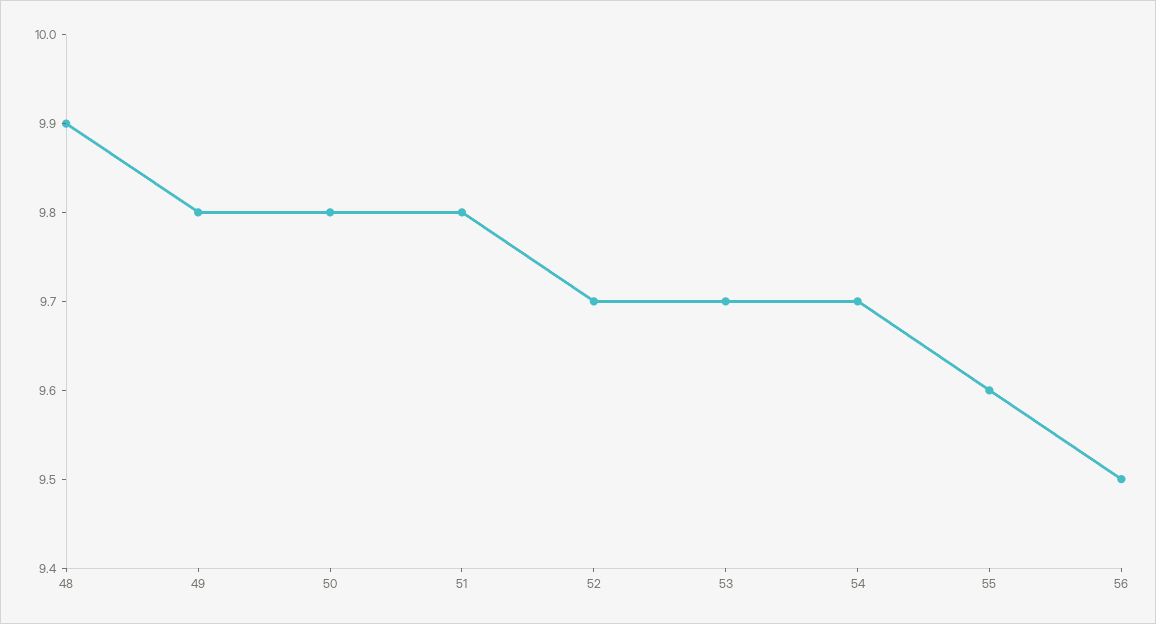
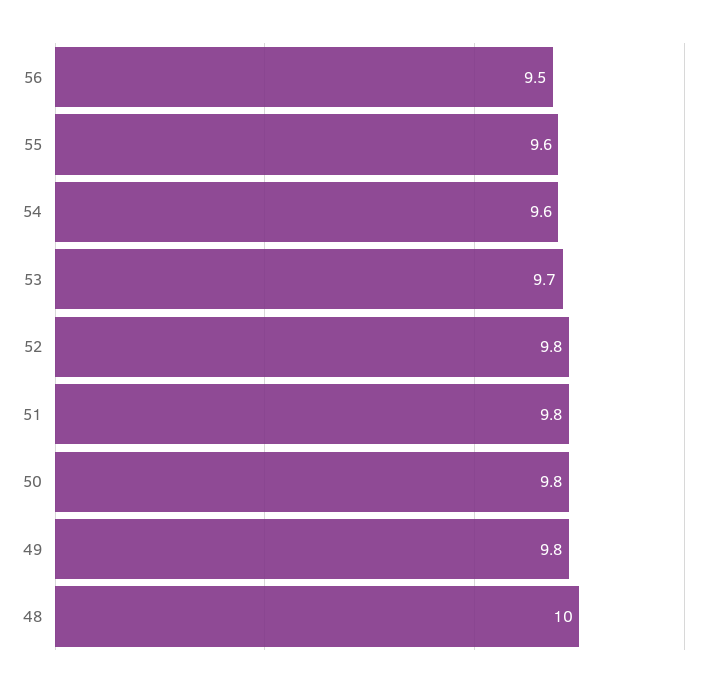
  {
-   "48": 9.9,
+   "48": 10,
    "49": 9.8,
    "50": 9.8,
    "51": 9.8,
-   "52": 9.7,
+   "52": 9.8,
    "53": 9.7,
-   "54": 9.7,
+   "54": 9.6,
    "55": 9.6,
    "56": 9.5
  }

